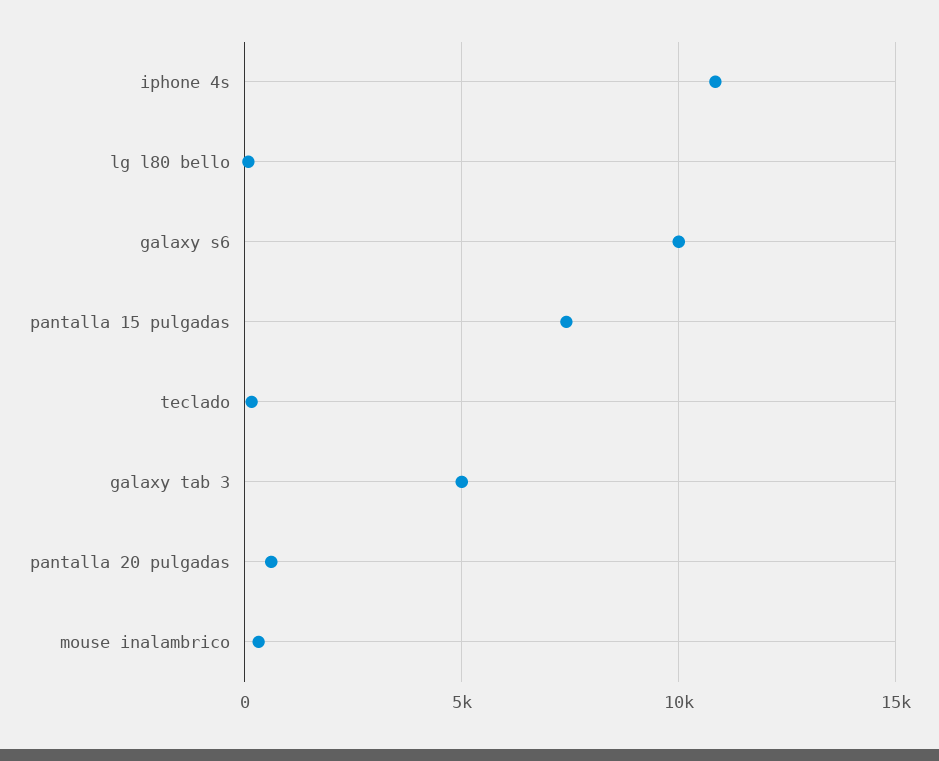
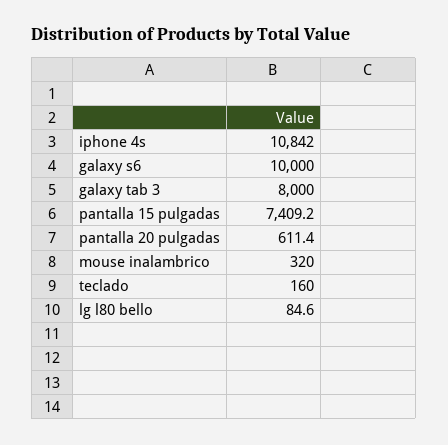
  {
    "iphone 4s": 10842,
    "lg l80 bello": 84.6,
    "galaxy s6": 10000,
    "pantalla 15 pulgadas": 7409.2,
    "teclado": 160,
-   "galaxy tab 3": 5000,
+   "galaxy tab 3": 8000,
    "pantalla 20 pulgadas": 611.4,
    "mouse inalambrico": 320
  }

